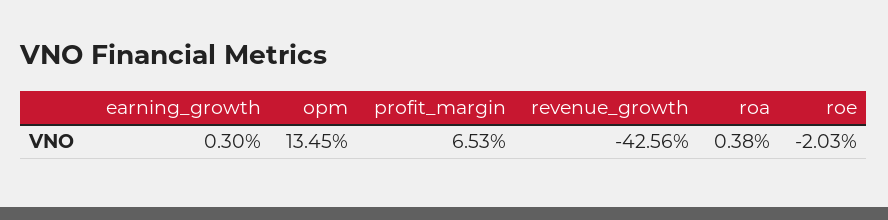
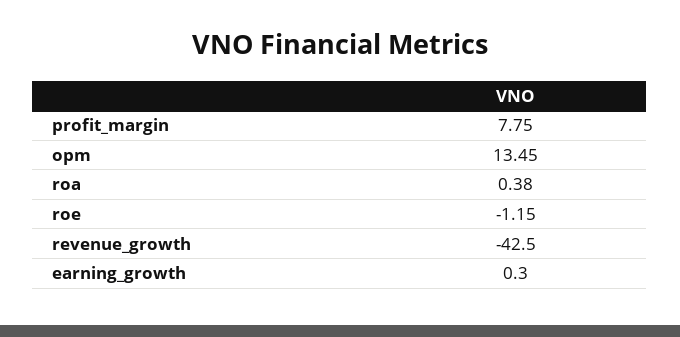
  {
    "earning_growth": 0.3,
    "opm": 13.45,
-   "profit_margin": 6.53,
+   "profit_margin": 7.75,
-   "revenue_growth": -42.56,
+   "revenue_growth": -42.5,
    "roa": 0.38,
-   "roe": -2.03
+   "roe": -1.15
  }

